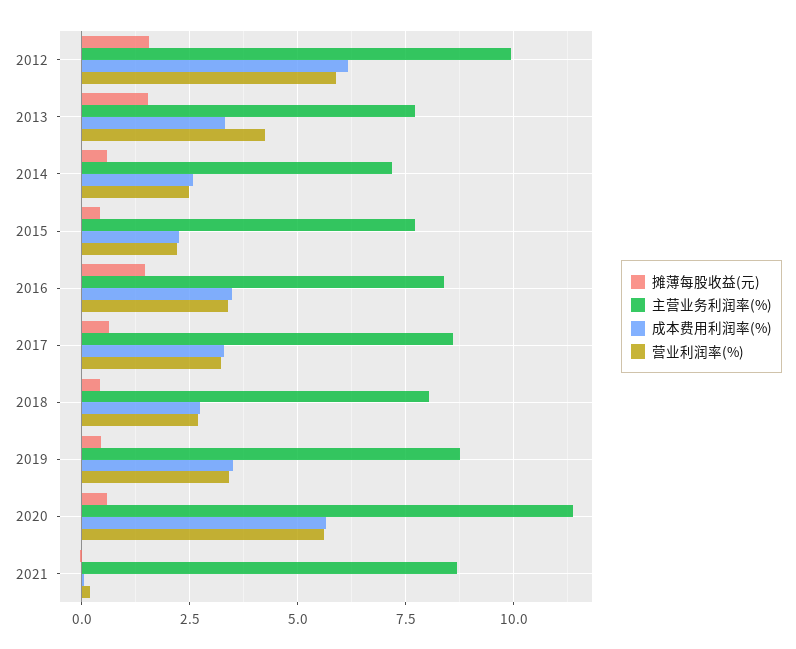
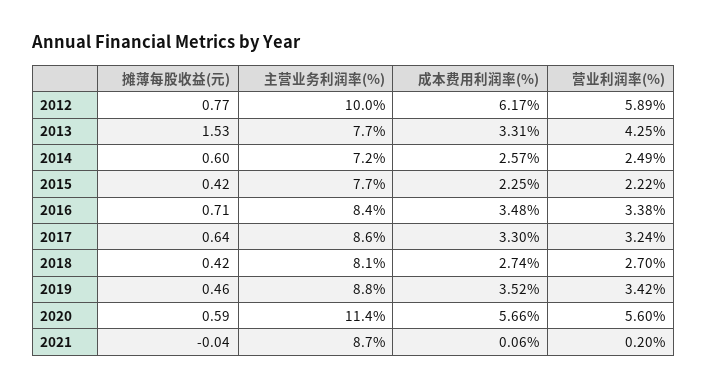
  {
    "摊薄每股收益(元)": {
-     "2012": 1.5,
+     "2012": 0.77,
      "2013": 1.53,
      "2014": 0.6,
      "2015": 0.42,
-     "2016": 1.5,
+     "2016": 0.71,
      "2017": 0.64,
      "2018": 0.42,
      "2019": 0.46,
      "2020": 0.59,
      "2021": -0.04
    },
    "主营业务利润率(%)": {
      "2012": 10,
      "2013": 7.7,
      "2014": 7.2,
      "2015": 7.7,
      "2016": 8.4,
      "2017": 8.6,
      "2018": 8.1,
      "2019": 8.8,
      "2020": 11.4,
      "2021": 8.7
    },
    "成本费用利润率(%)": {
      "2012": 6.17,
      "2013": 3.31,
      "2014": 2.57,
      "2015": 2.25,
      "2016": 3.48,
      "2017": 3.3,
      "2018": 2.74,
      "2019": 3.52,
      "2020": 5.66,
      "2021": 0.06
    },
    "营业利润率(%)": {
      "2012": 5.89,
      "2013": 4.25,
      "2014": 2.49,
      "2015": 2.22,
      "2016": 3.38,
      "2017": 3.24,
      "2018": 2.7,
      "2019": 3.42,
      "2020": 5.6,
      "2021": 0.2
    }
  }

